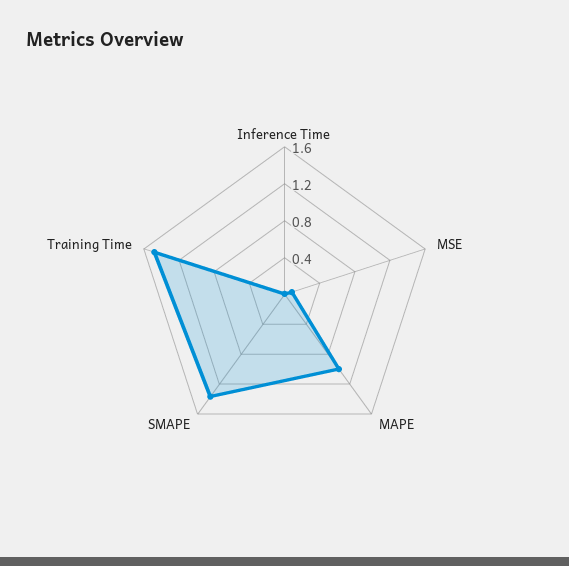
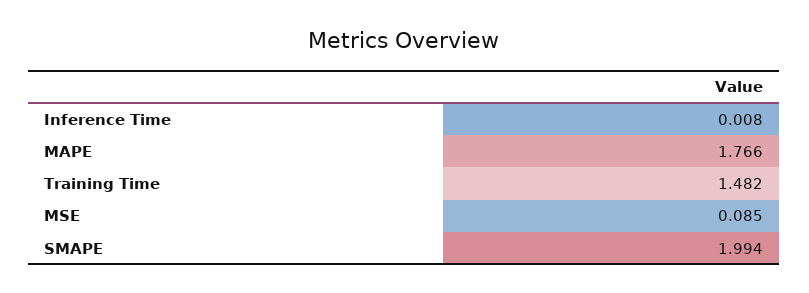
  {
    "Inference Time": 0.008,
    "MSE": 0.085,
-   "MAPE": 1,
+   "MAPE": 1.766,
-   "SMAPE": 1.4,
+   "SMAPE": 1.994,
    "Training Time": 1.482
  }

